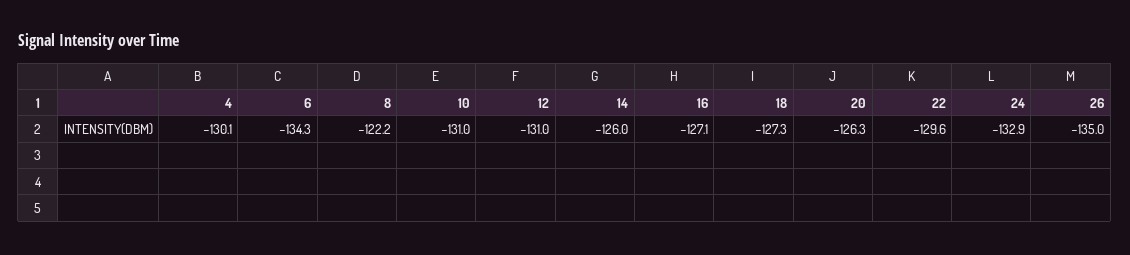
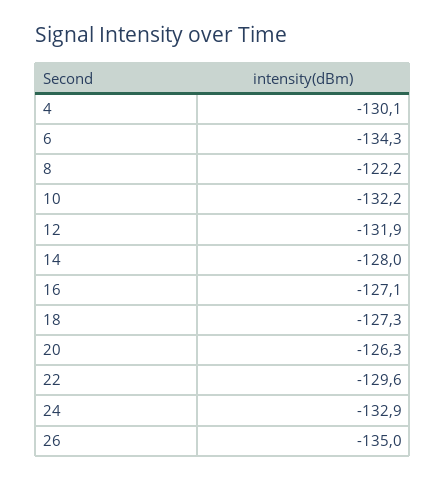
  {
    "4": -130.1,
    "6": -134.3,
    "8": -122.2,
-   "10": -131,
+   "10": -132.2,
-   "12": -131,
+   "12": -131.9,
-   "14": -126,
+   "14": -128,
    "16": -127.1,
    "18": -127.3,
    "20": -126.3,
    "22": -129.6,
    "24": -132.9,
    "26": -135
  }

